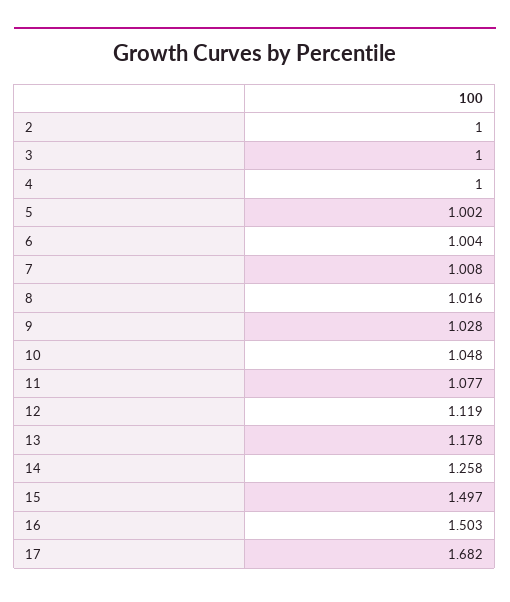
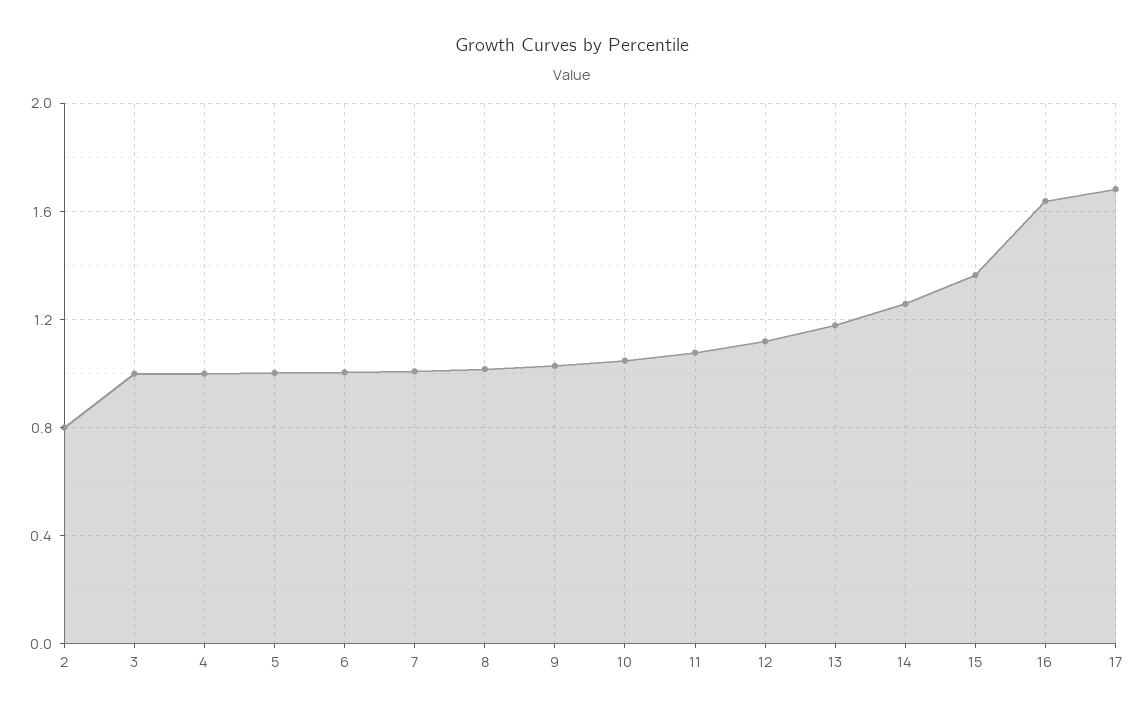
  {
-   "2": 1,
+   "2": 0.8,
    "3": 1,
    "4": 1,
    "5": 1.002,
    "6": 1.004,
    "7": 1.008,
    "8": 1.016,
    "9": 1.028,
    "10": 1.048,
    "11": 1.077,
    "12": 1.119,
    "13": 1.178,
    "14": 1.258,
-   "15": 1.497,
+   "15": 1.35,
-   "16": 1.503,
+   "16": 1.65,
    "17": 1.682
  }

